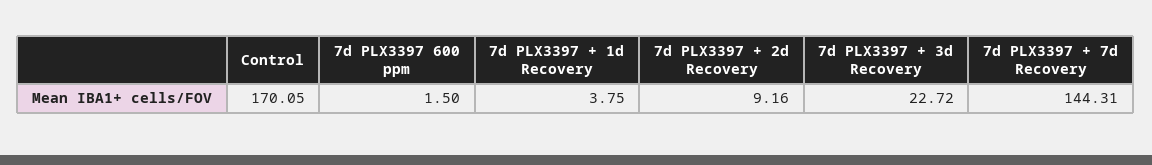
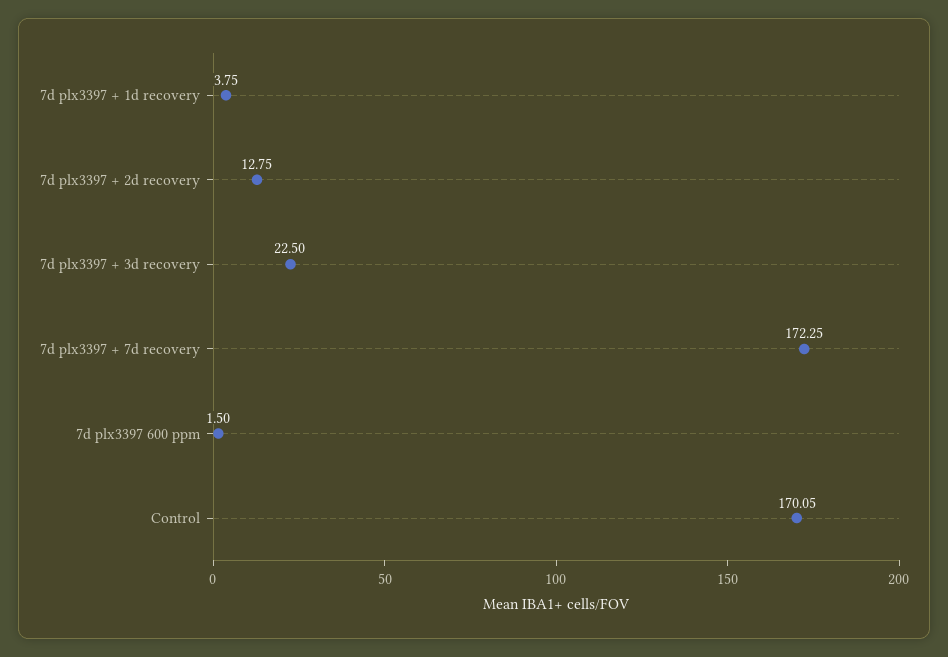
  {
    "Control": 170.05,
    "7d PLX3397 600 ppm": 1.5,
    "7d PLX3397 + 1d Recovery": 3.75,
-   "7d PLX3397 + 2d Recovery": 9.16,
+   "7d PLX3397 + 2d Recovery": 12.75,
-   "7d PLX3397 + 3d Recovery": 22.72,
+   "7d PLX3397 + 3d Recovery": 22.5,
-   "7d PLX3397 + 7d Recovery": 144.31
+   "7d PLX3397 + 7d Recovery": 172.25
  }

